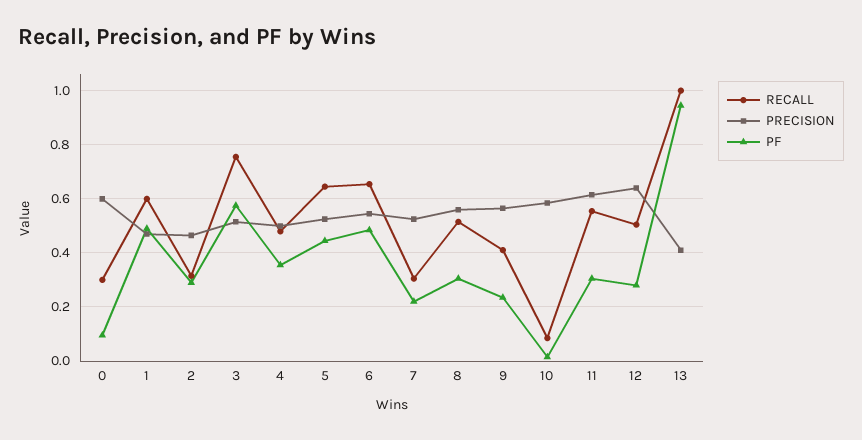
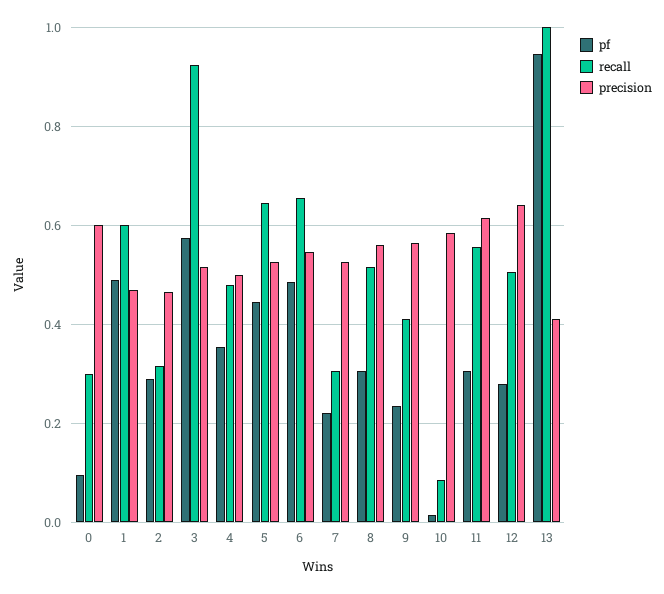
  {
    "RECALL": {
      "0": 0.3,
      "1": 0.6,
      "2": 0.32,
-     "3": 0.75,
+     "3": 0.92,
      "4": 0.48,
      "5": 0.64,
      "6": 0.66,
      "7": 0.3,
      "8": 0.52,
      "9": 0.42,
      "10": 0.08,
      "11": 0.56,
      "12": 0.5,
      "13": 1
    },
    "PRECISION": {
      "0": 0.6,
      "1": 0.48,
      "2": 0.46,
      "3": 0.52,
      "4": 0.5,
      "5": 0.52,
      "6": 0.54,
      "7": 0.52,
      "8": 0.56,
      "9": 0.56,
      "10": 0.58,
      "11": 0.62,
      "12": 0.64,
      "13": 0.42
    },
    "PF": {
      "0": 0.1,
      "1": 0.5,
      "2": 0.3,
      "3": 0.58,
      "4": 0.36,
      "5": 0.44,
      "6": 0.48,
      "7": 0.22,
      "8": 0.3,
      "9": 0.24,
      "10": 0.02,
      "11": 0.3,
      "12": 0.28,
      "13": 0.94
    }
  }

